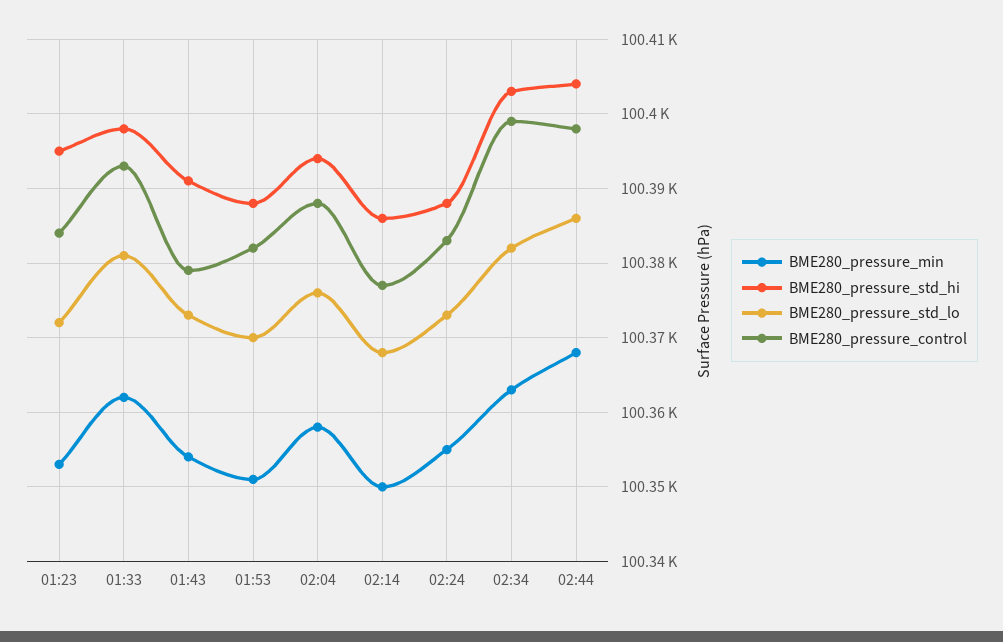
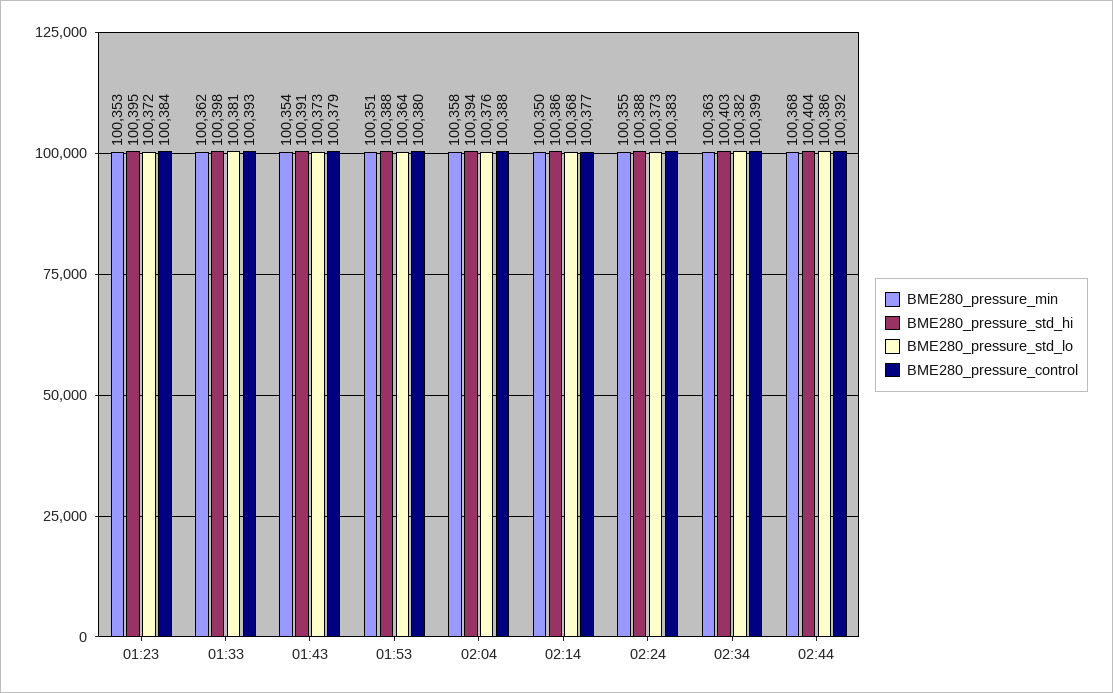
  {
    "BME280_pressure_min": {
      "01:23": 100353,
      "01:33": 100362,
      "01:43": 100354,
      "01:53": 100351,
      "02:04": 100358,
      "02:14": 100350,
      "02:24": 100355,
      "02:34": 100363,
      "02:44": 100368
    },
    "BME280_pressure_std_hi": {
      "01:23": 100395,
      "01:33": 100398,
      "01:43": 100391,
      "01:53": 100388,
      "02:04": 100394,
      "02:14": 100386,
      "02:24": 100388,
      "02:34": 100403,
      "02:44": 100404
    },
    "BME280_pressure_std_lo": {
      "01:23": 100372,
      "01:33": 100381,
      "01:43": 100373,
-     "01:53": 100370,
+     "01:53": 100364,
      "02:04": 100376,
      "02:14": 100368,
      "02:24": 100373,
      "02:34": 100382,
      "02:44": 100386
    },
    "BME280_pressure_control": {
      "01:23": 100384,
      "01:33": 100393,
      "01:43": 100379,
-     "01:53": 100382,
+     "01:53": 100380,
      "02:04": 100388,
      "02:14": 100377,
      "02:24": 100383,
      "02:34": 100399,
-     "02:44": 100398
+     "02:44": 100392
    }
  }

